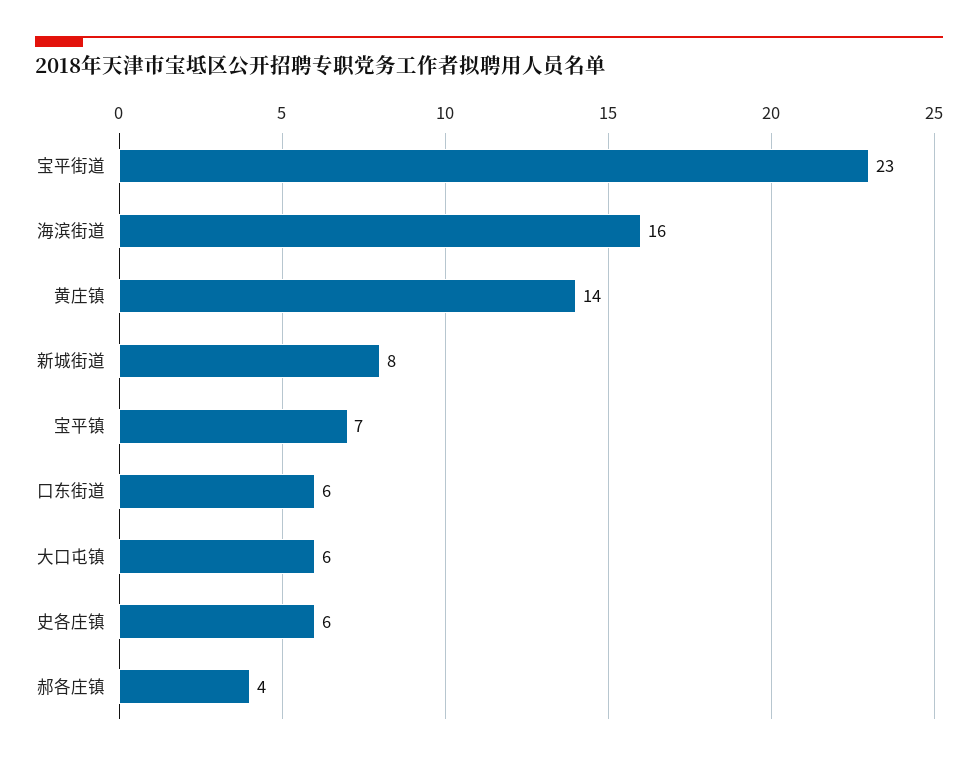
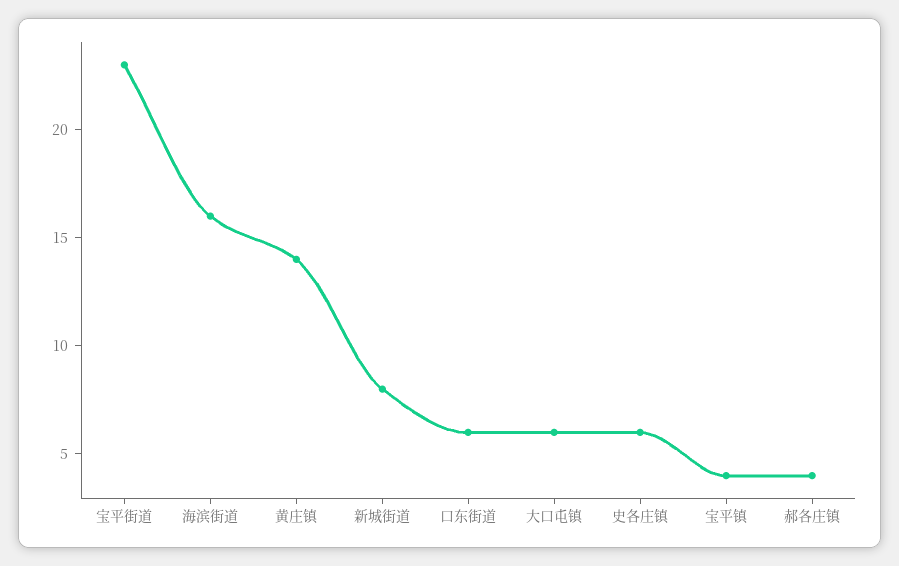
  {
    "宝平街道": 23,
    "海滨街道": 16,
    "黄庄镇": 14,
    "新城街道": 8,
-   "宝平镇": 7,
+   "宝平镇": 4,
    "口东街道": 6,
    "大口屯镇": 6,
    "史各庄镇": 6,
    "郝各庄镇": 4
  }

